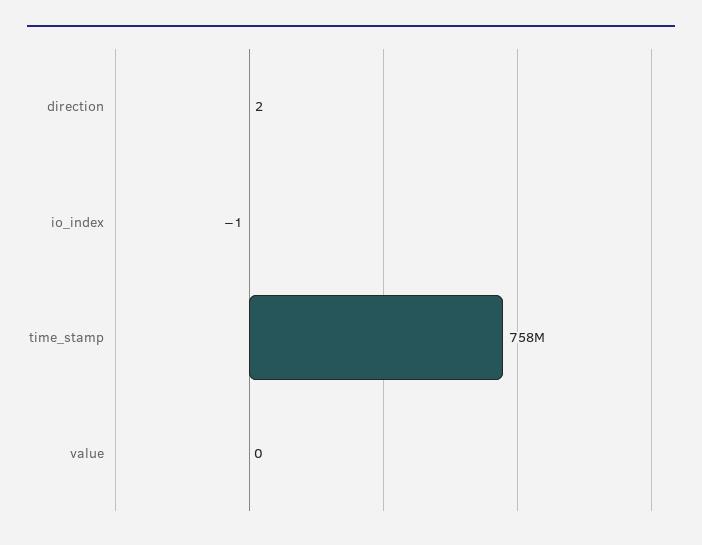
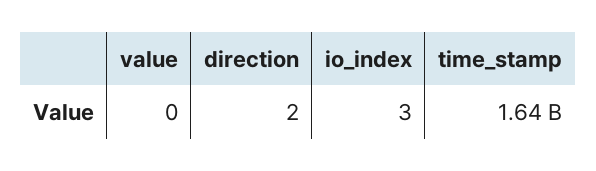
  {
    "direction": 2,
-   "io_index": -1,
+   "io_index": 3,
-   "time_stamp": 758000000,
+   "time_stamp": 1640000000,
    "value": 0
  }

